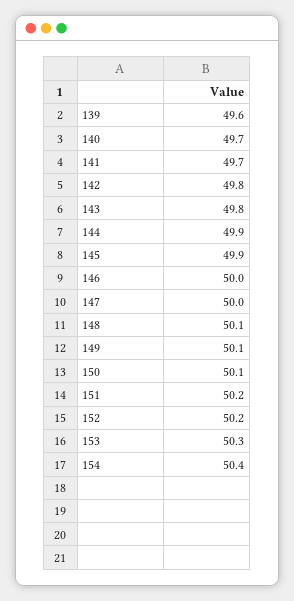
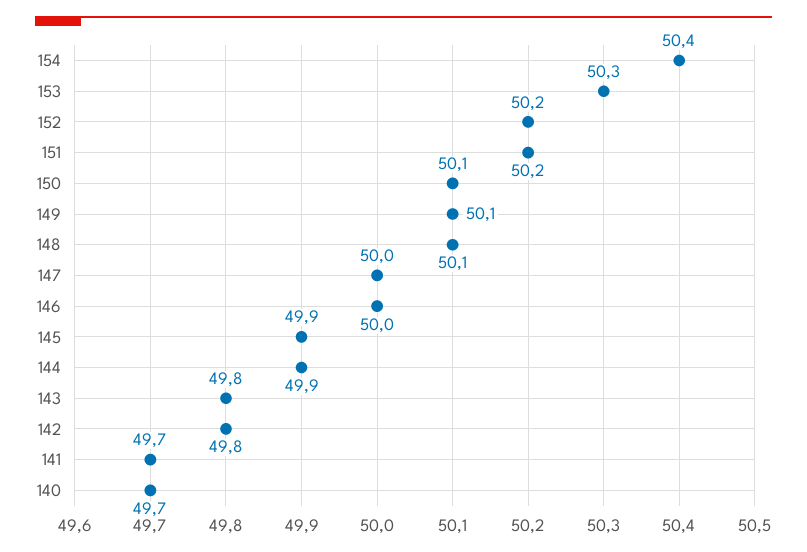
  {
-   "139": 49.6,
    "140": 49.7,
    "141": 49.7,
    "142": 49.8,
    "143": 49.8,
    "144": 49.9,
    "145": 49.9,
    "146": 50,
    "147": 50,
    "148": 50.1,
    "149": 50.1,
    "150": 50.1,
    "151": 50.2,
    "152": 50.2,
    "153": 50.3,
    "154": 50.4
  }

